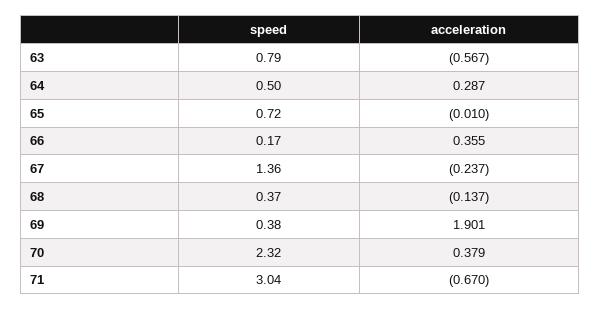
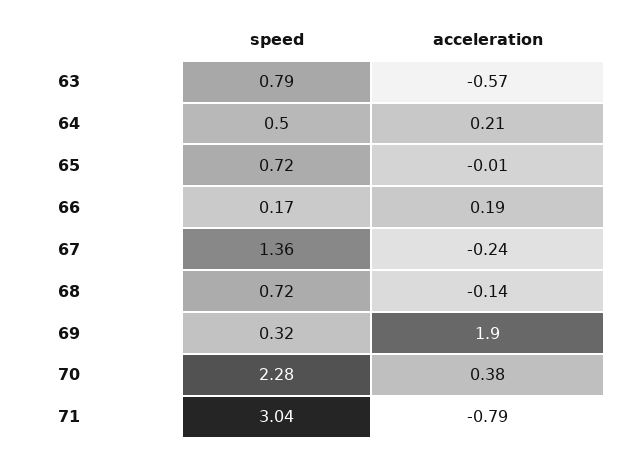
  {
    "speed": {
      "63": 0.79,
      "64": 0.5,
      "65": 0.72,
      "66": 0.17,
      "67": 1.36,
-     "68": 0.37,
+     "68": 0.72,
-     "69": 0.38,
+     "69": 0.32,
-     "70": 2.32,
+     "70": 2.28,
      "71": 3.04
    },
    "acceleration": {
      "63": -0.567,
-     "64": 0.287,
+     "64": 0.21,
      "65": -0.01,
-     "66": 0.355,
+     "66": 0.19,
      "67": -0.237,
      "68": -0.137,
      "69": 1.901,
      "70": 0.379,
-     "71": -0.67
+     "71": -0.79
    }
  }

